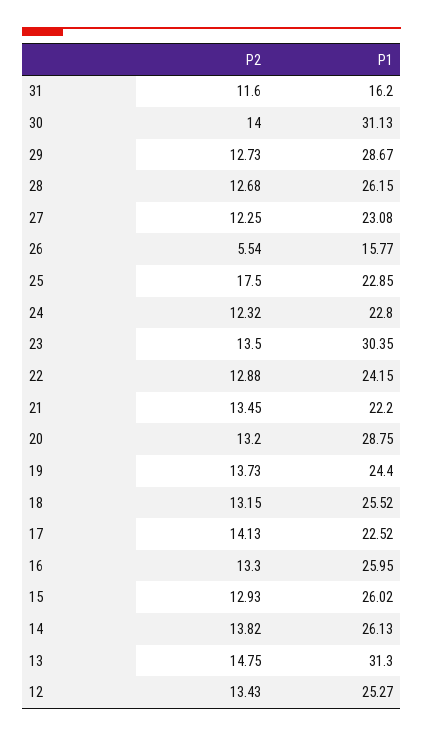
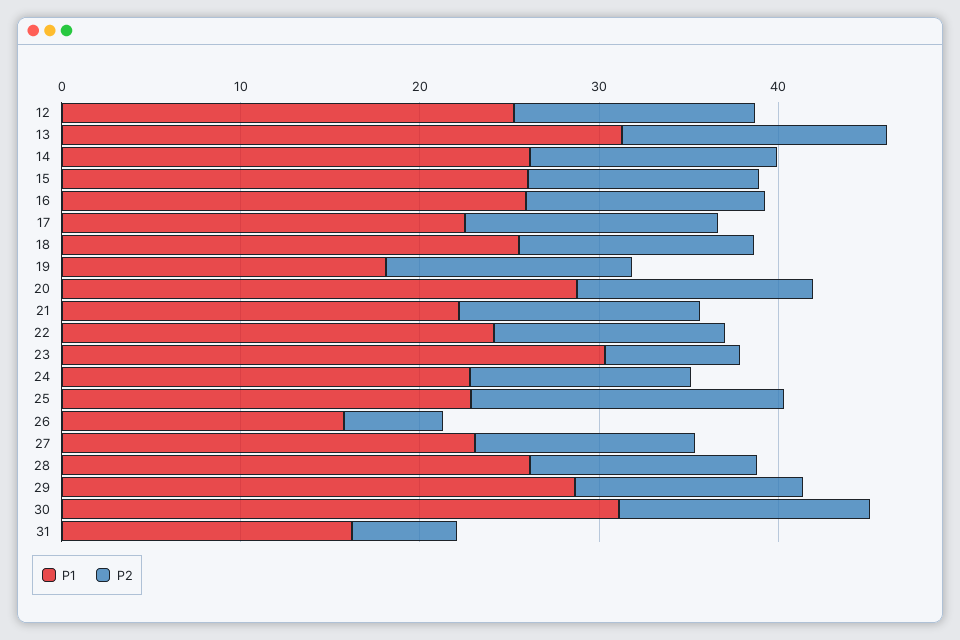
  {
    "P2": {
-     "31": 11.6,
+     "31": 6,
      "30": 14,
      "29": 12.73,
      "28": 12.68,
      "27": 12.25,
      "26": 5.54,
      "25": 17.5,
      "24": 12.32,
-     "23": 13.5,
+     "23": 8,
      "22": 12.88,
      "21": 13.45,
      "20": 13.2,
      "19": 13.73,
      "18": 13.15,
      "17": 14.13,
      "16": 13.3,
      "15": 12.93,
      "14": 13.82,
      "13": 14.75,
      "12": 13.43
    },
    "P1": {
      "31": 16.2,
      "30": 31.13,
      "29": 28.67,
      "28": 26.15,
      "27": 23.08,
      "26": 15.77,
      "25": 22.85,
      "24": 22.8,
      "23": 30.35,
      "22": 24.15,
      "21": 22.2,
      "20": 28.75,
-     "19": 24.4,
+     "19": 18,
      "18": 25.52,
      "17": 22.52,
      "16": 25.95,
      "15": 26.02,
      "14": 26.13,
      "13": 31.3,
      "12": 25.27
    }
  }

